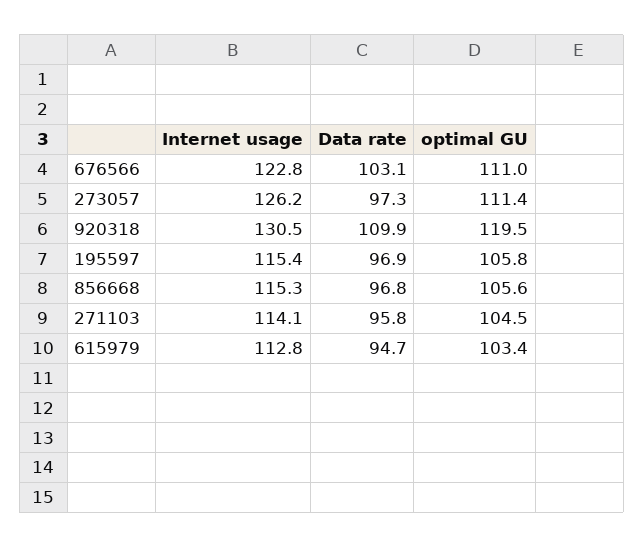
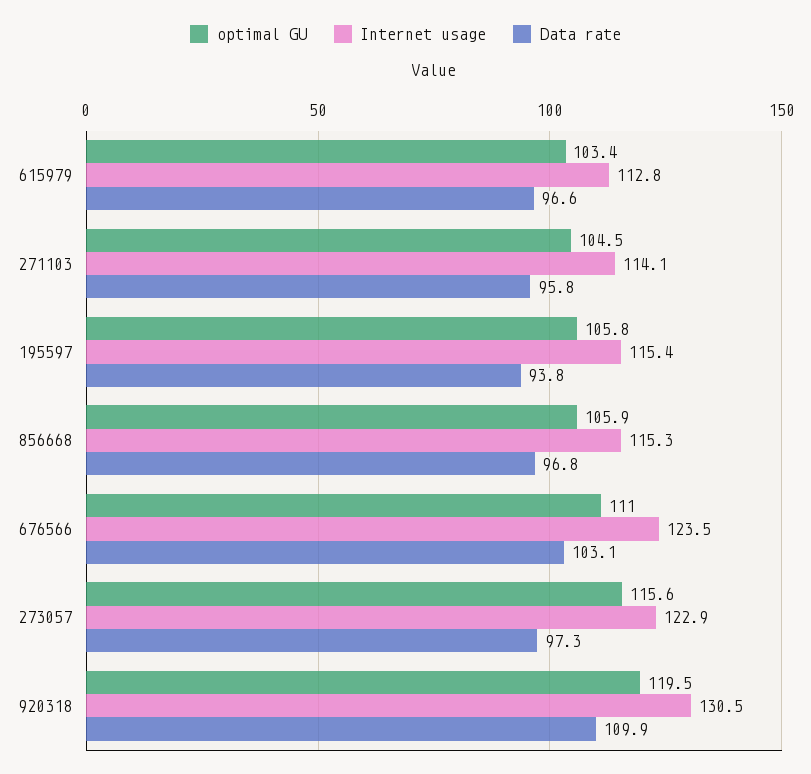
  {
    "Internet usage": {
-     "676566": 122.8,
+     "676566": 123.5,
-     "273057": 126.2,
+     "273057": 122.9,
      "920318": 130.5,
      "195597": 115.4,
      "856668": 115.3,
      "271103": 114.1,
      "615979": 112.8
    },
    "Data rate": {
      "676566": 103.1,
      "273057": 97.3,
      "920318": 109.9,
-     "195597": 96.9,
+     "195597": 93.8,
      "856668": 96.8,
      "271103": 95.8,
-     "615979": 94.7
+     "615979": 96.6
    },
    "optimal GU": {
      "676566": 111,
-     "273057": 111.4,
+     "273057": 115.6,
      "920318": 119.5,
      "195597": 105.8,
-     "856668": 105.6,
+     "856668": 105.9,
      "271103": 104.5,
      "615979": 103.4
    }
  }

